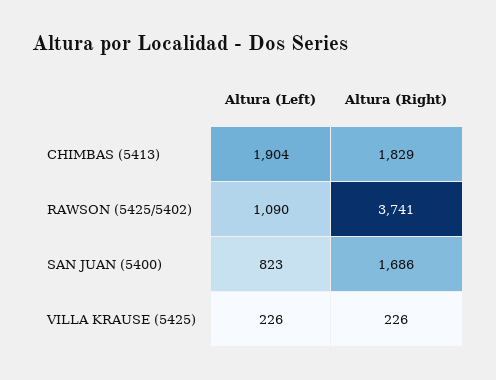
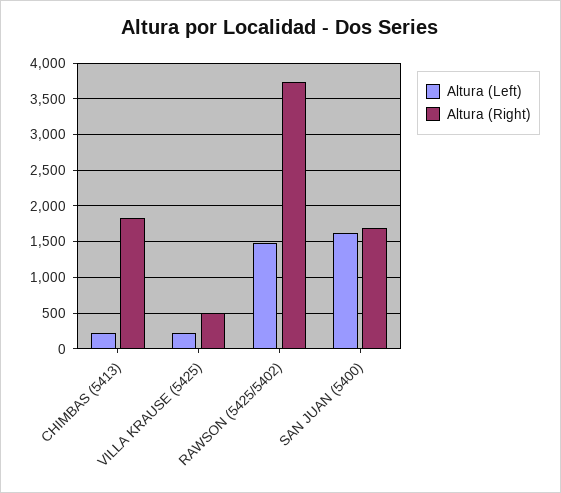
  {
    "Altura (Left)": {
-     "CHIMBAS (5413)": 1904,
+     "CHIMBAS (5413)": 200,
-     "RAWSON (5425/5402)": 1090,
+     "RAWSON (5425/5402)": 1500,
-     "SAN JUAN (5400)": 823,
+     "SAN JUAN (5400)": 1600,
      "VILLA KRAUSE (5425)": 226
    },
    "Altura (Right)": {
      "CHIMBAS (5413)": 1829,
      "RAWSON (5425/5402)": 3741,
      "SAN JUAN (5400)": 1686,
-     "VILLA KRAUSE (5425)": 226
+     "VILLA KRAUSE (5425)": 500
    }
  }

